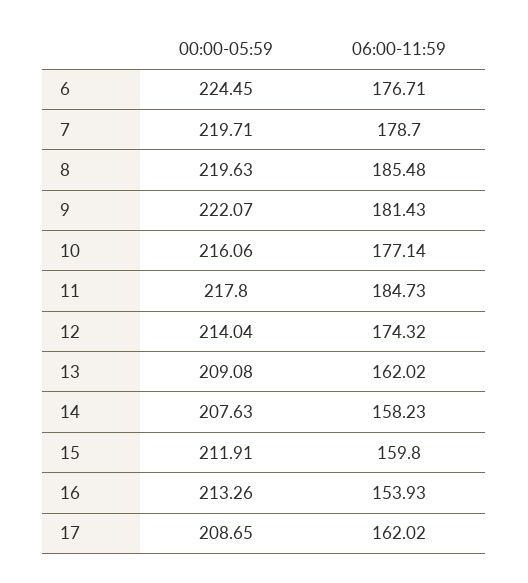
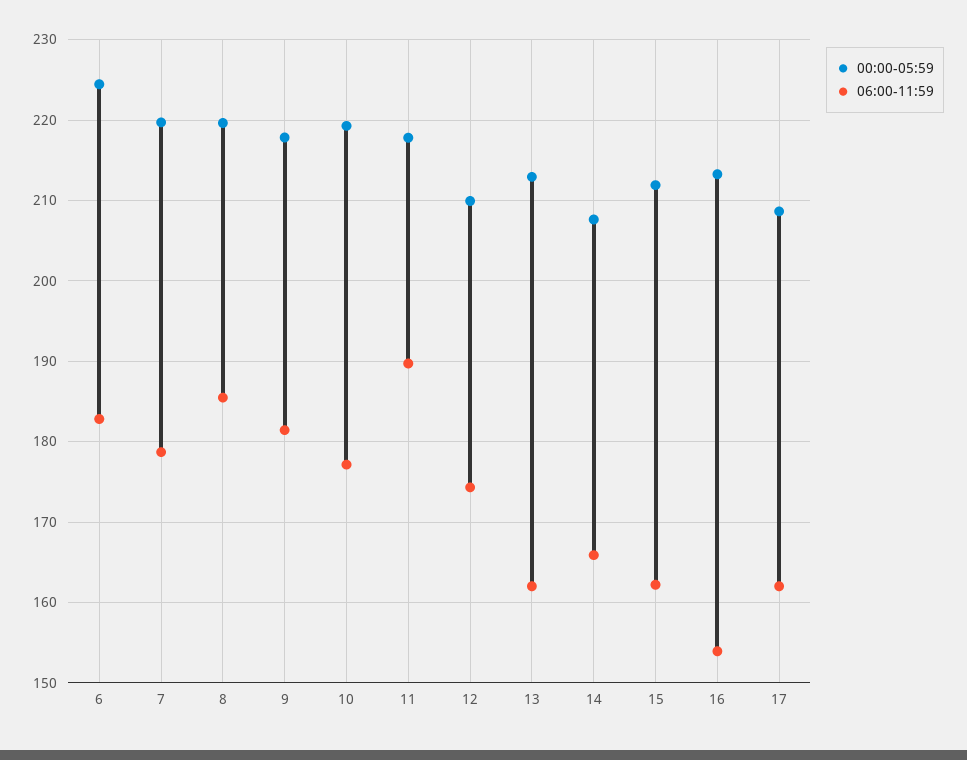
  {
    "00:00-05:59": {
      "6": 224.45,
      "7": 219.71,
      "8": 219.63,
-     "9": 222.07,
+     "9": 218,
-     "10": 216.06,
+     "10": 219,
      "11": 217.8,
-     "12": 214.04,
+     "12": 210,
-     "13": 209.08,
+     "13": 213,
      "14": 207.63,
      "15": 211.91,
      "16": 213.26,
      "17": 208.65
    },
    "06:00-11:59": {
-     "6": 176.71,
+     "6": 183,
      "7": 178.7,
      "8": 185.48,
      "9": 181.43,
      "10": 177.14,
-     "11": 184.73,
+     "11": 190,
      "12": 174.32,
      "13": 162.02,
-     "14": 158.23,
+     "14": 166,
-     "15": 159.8,
+     "15": 162,
      "16": 153.93,
      "17": 162.02
    }
  }

